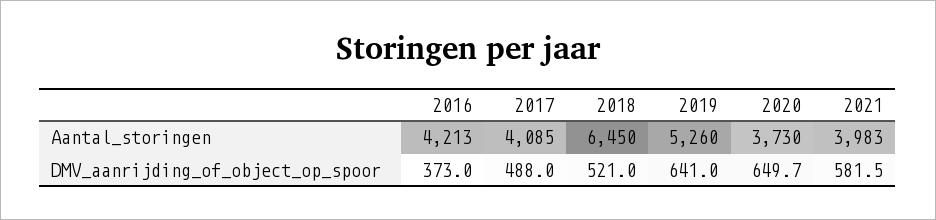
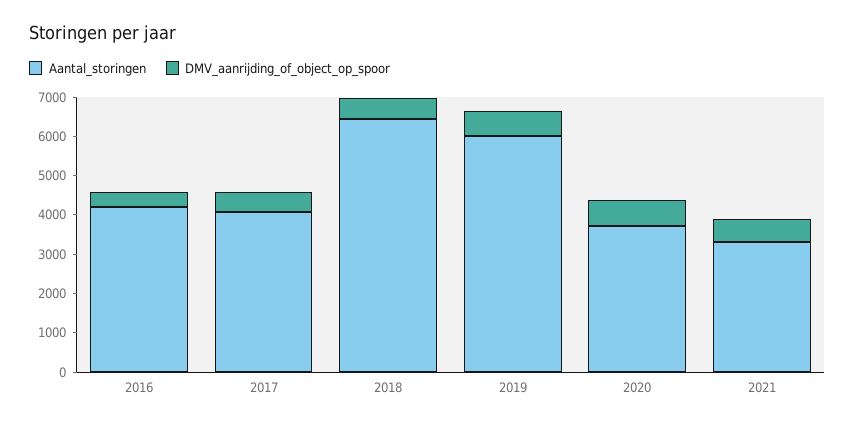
  {
    "Aantal_storingen": {
      "2016": 4213,
      "2017": 4085,
      "2018": 6450,
-     "2019": 5260,
+     "2019": 6000,
      "2020": 3730,
-     "2021": 3983
+     "2021": 3250
    },
    "DMV_aanrijding_of_object_op_spoor": {
      "2016": 373,
      "2017": 488,
      "2018": 521,
      "2019": 641,
      "2020": 649.7,
      "2021": 581.5
    }
  }

